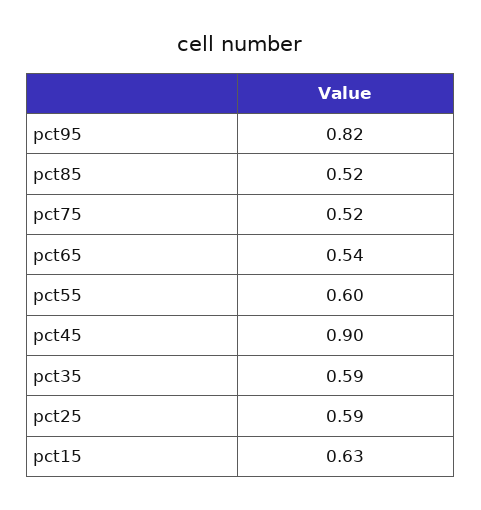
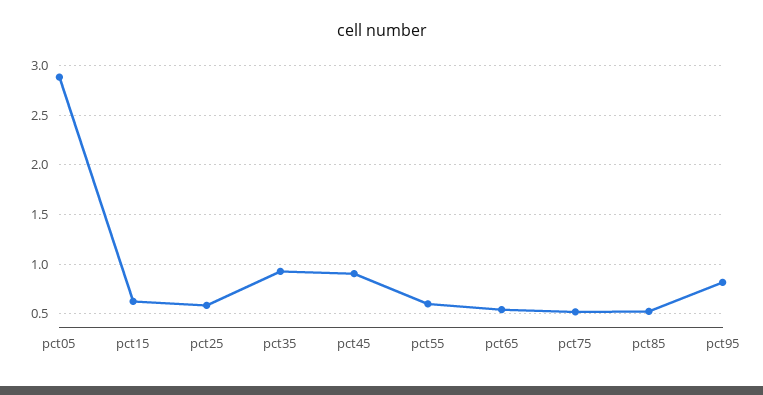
  {
    "pct95": 0.82,
    "pct85": 0.52,
    "pct75": 0.52,
    "pct65": 0.54,
    "pct55": 0.6,
    "pct45": 0.9,
-   "pct35": 0.59,
+   "pct35": 0.9,
    "pct25": 0.59,
-   "pct15": 0.63
+   "pct15": 0.63,
+   "pct05": 2.9
  }

